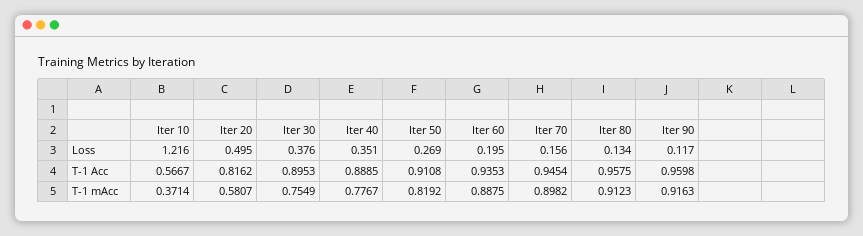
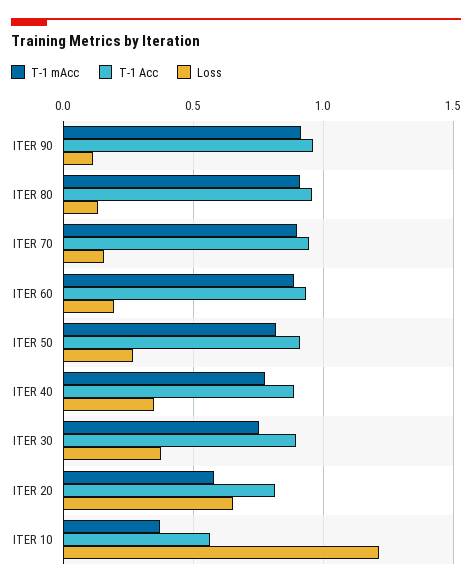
  {
    "Loss": {
      "Iter 10": 1.216,
-     "Iter 20": 0.495,
+     "Iter 20": 0.65,
      "Iter 30": 0.376,
      "Iter 40": 0.351,
      "Iter 50": 0.269,
      "Iter 60": 0.195,
      "Iter 70": 0.156,
      "Iter 80": 0.134,
      "Iter 90": 0.117
    },
    "T-1 Acc": {
      "Iter 10": 0.5667,
      "Iter 20": 0.8162,
      "Iter 30": 0.8953,
      "Iter 40": 0.8885,
      "Iter 50": 0.9108,
      "Iter 60": 0.9353,
      "Iter 70": 0.9454,
      "Iter 80": 0.9575,
      "Iter 90": 0.9598
    },
    "T-1 mAcc": {
      "Iter 10": 0.3714,
      "Iter 20": 0.5807,
      "Iter 30": 0.7549,
      "Iter 40": 0.7767,
      "Iter 50": 0.8192,
      "Iter 60": 0.8875,
      "Iter 70": 0.8982,
      "Iter 80": 0.9123,
      "Iter 90": 0.9163
    }
  }

